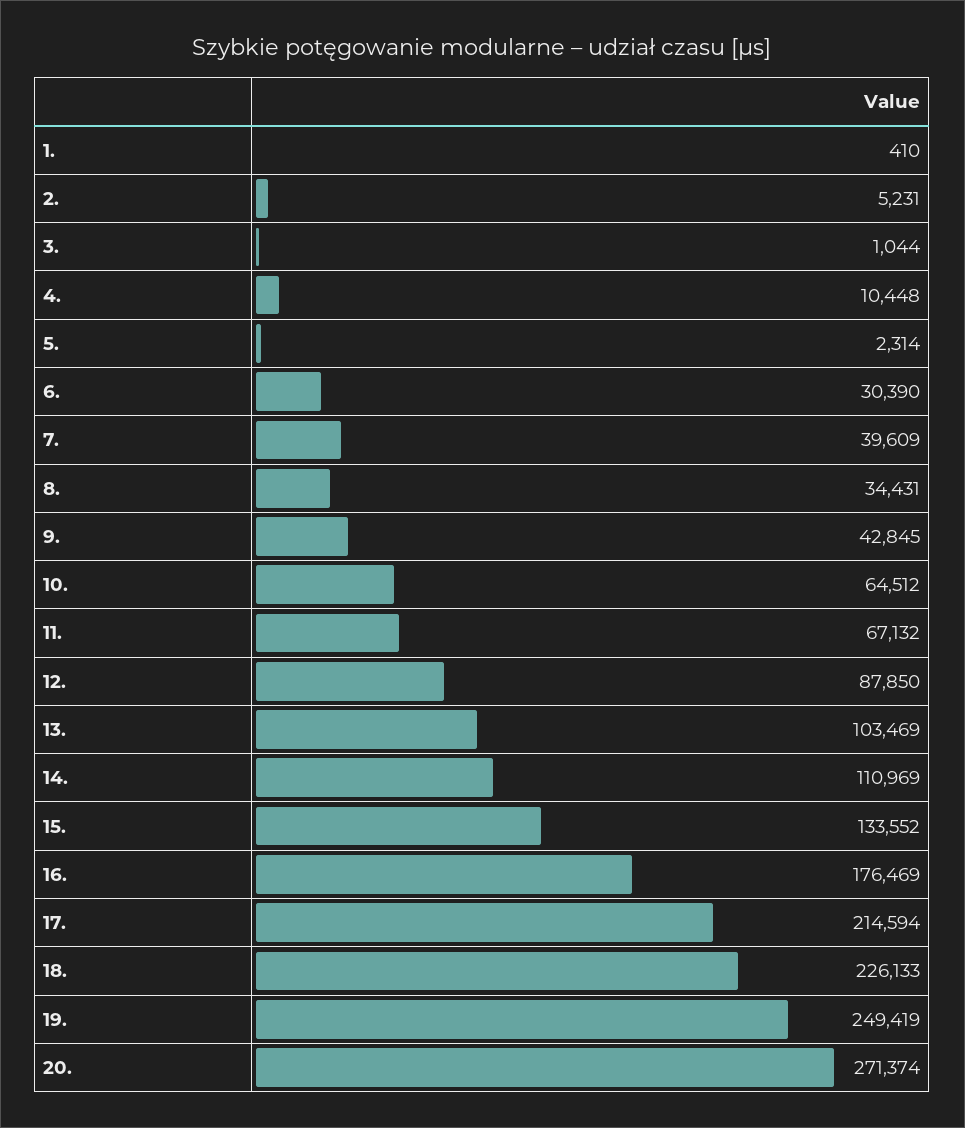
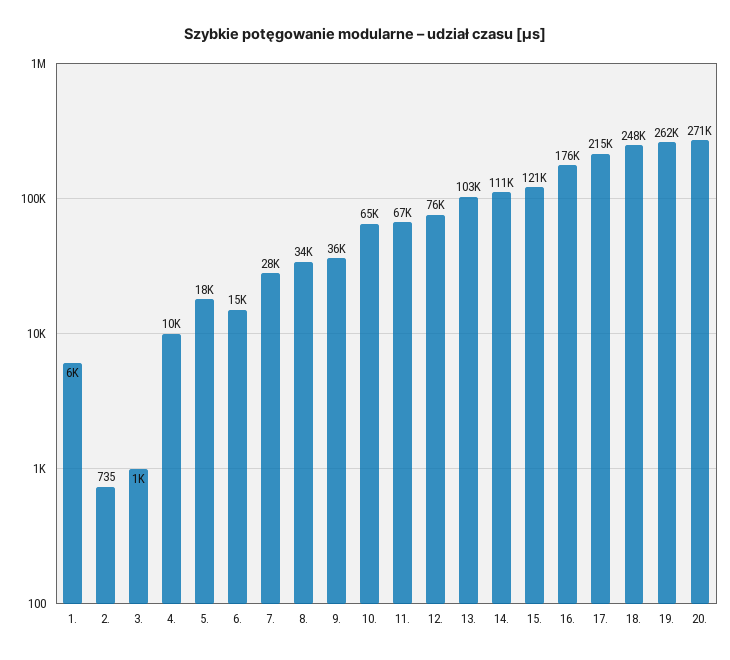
  {
-   "1.": 410,
+   "1.": 6000,
-   "2.": 5231,
+   "2.": 735,
    "3.": 1044,
    "4.": 10448,
-   "5.": 2314,
+   "5.": 18000,
-   "6.": 30390,
+   "6.": 15000,
-   "7.": 39609,
+   "7.": 28000,
    "8.": 34431,
-   "9.": 42845,
+   "9.": 36000,
    "10.": 64512,
    "11.": 67132,
-   "12.": 87850,
+   "12.": 76000,
    "13.": 103469,
    "14.": 110969,
-   "15.": 133552,
+   "15.": 121000,
    "16.": 176469,
    "17.": 214594,
-   "18.": 226133,
+   "18.": 248000,
-   "19.": 249419,
+   "19.": 262000,
    "20.": 271374
  }

